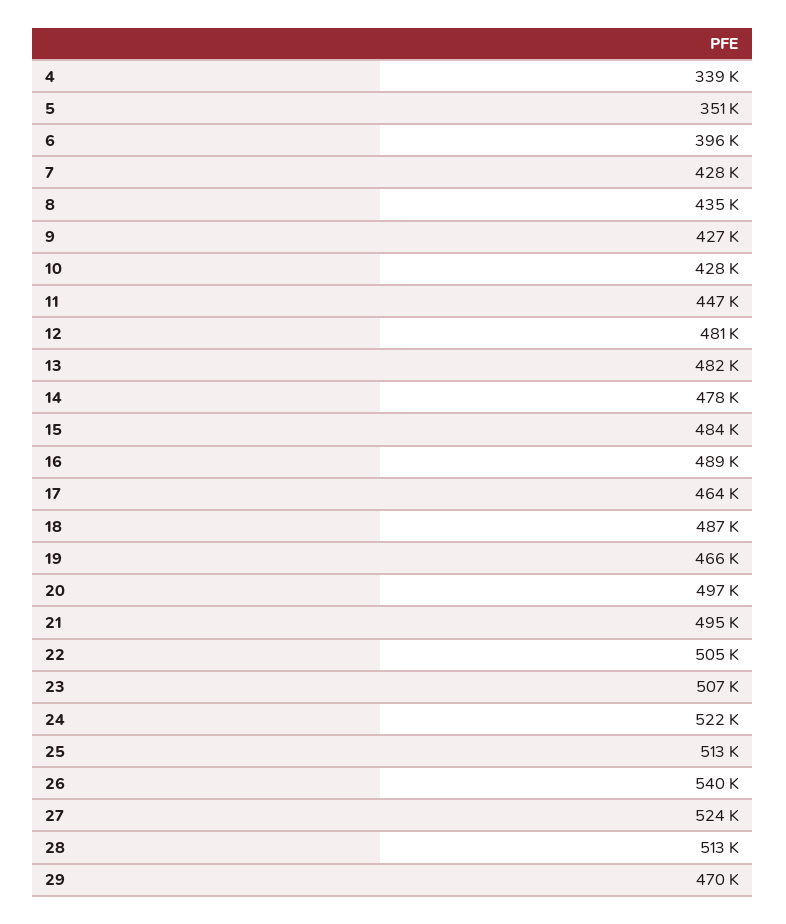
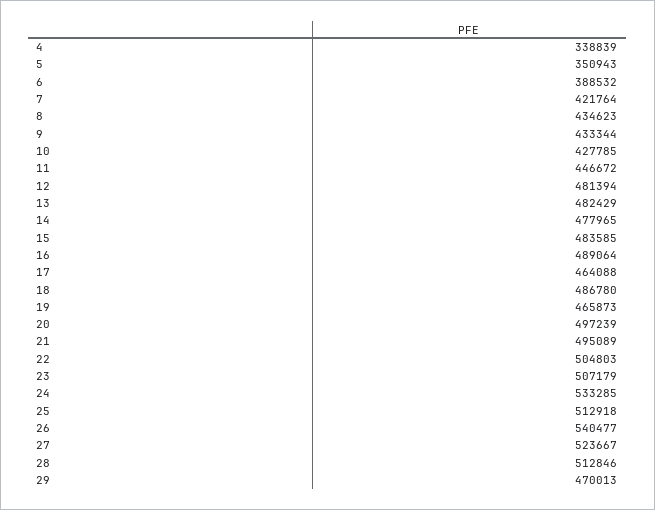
  {
    "4": 338839,
    "5": 350943,
-   "6": 396000,
+   "6": 388532,
-   "7": 428000,
+   "7": 421764,
    "8": 434623,
-   "9": 427000,
+   "9": 433344,
    "10": 427785,
    "11": 446672,
    "12": 481394,
    "13": 482429,
    "14": 477965,
    "15": 483585,
    "16": 489064,
    "17": 464088,
    "18": 486780,
    "19": 465873,
    "20": 497239,
    "21": 495089,
    "22": 504803,
    "23": 507179,
-   "24": 522000,
+   "24": 533285,
    "25": 512918,
    "26": 540477,
    "27": 523667,
    "28": 512846,
    "29": 470013
  }

